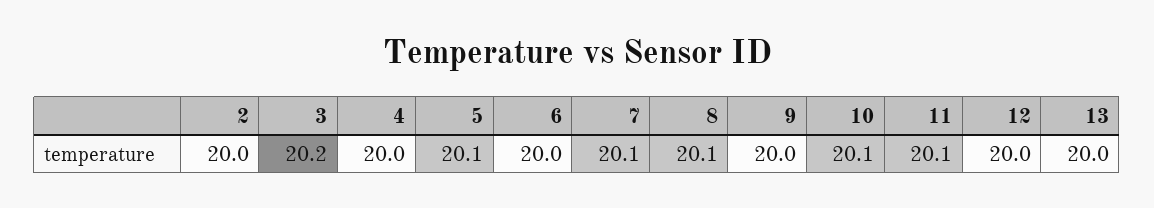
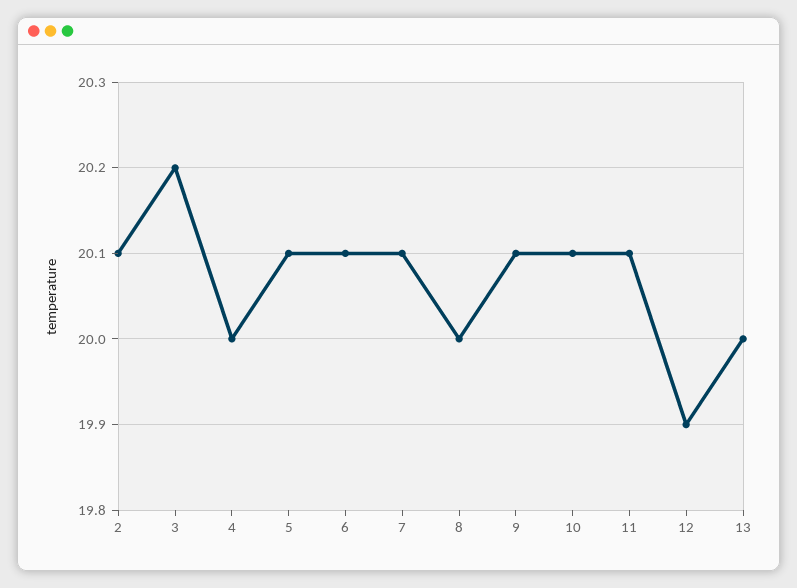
  {
-   "2": 20,
+   "2": 20.1,
    "3": 20.2,
    "4": 20,
    "5": 20.1,
-   "6": 20,
+   "6": 20.1,
    "7": 20.1,
-   "8": 20.1,
+   "8": 20,
-   "9": 20,
+   "9": 20.1,
    "10": 20.1,
    "11": 20.1,
-   "12": 20,
+   "12": 19.9,
    "13": 20
  }

